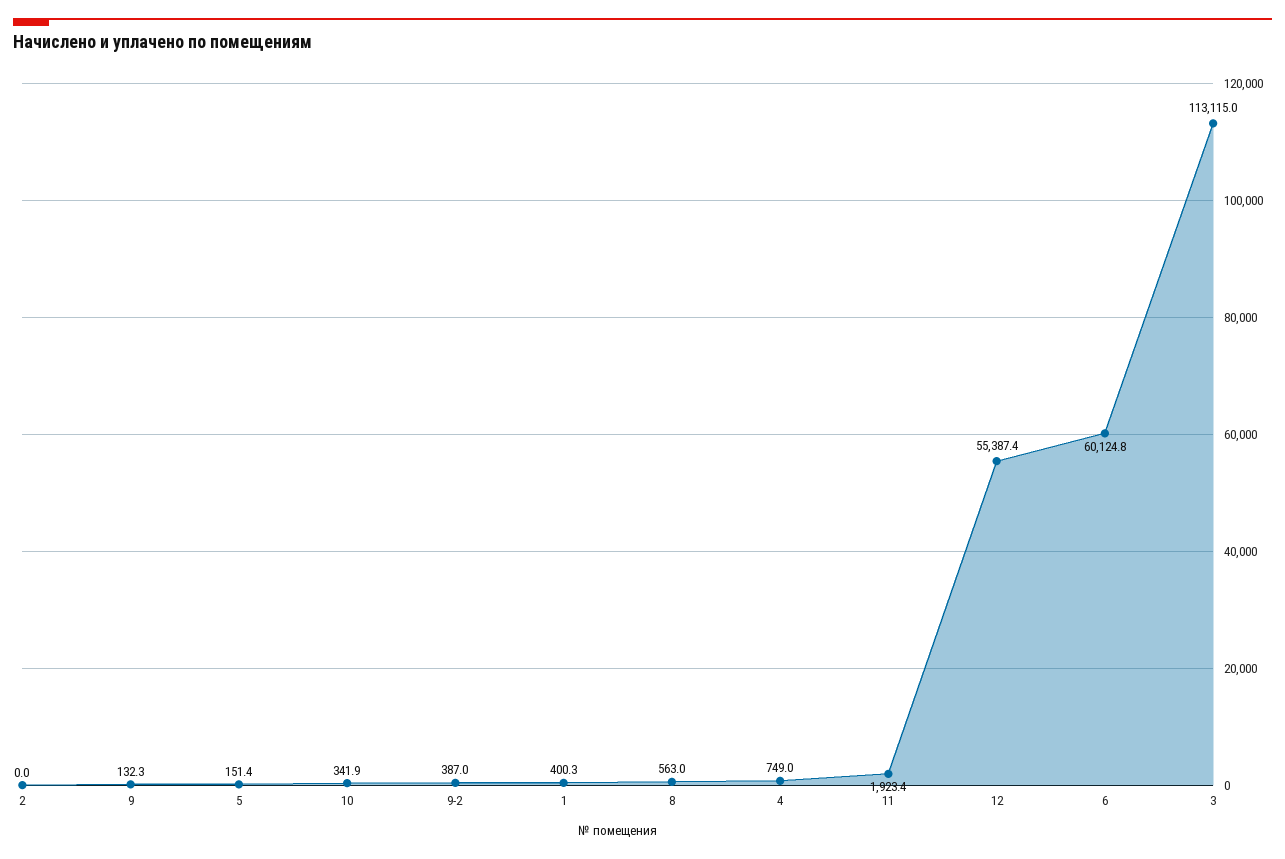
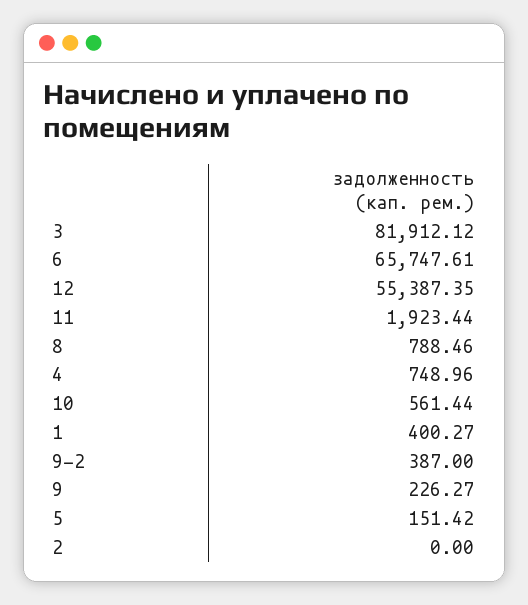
  {
    "2": 0,
-   "9": 132.3,
+   "9": 226.27,
    "5": 151.42,
-   "10": 341.9,
+   "10": 561.44,
    "9-2": 387,
    "1": 400.27,
-   "8": 563,
+   "8": 788.46,
    "4": 748.96,
    "11": 1923.44,
    "12": 55387.35,
-   "6": 60124.8,
+   "6": 65747.61,
-   "3": 113115
+   "3": 81912.12
  }

